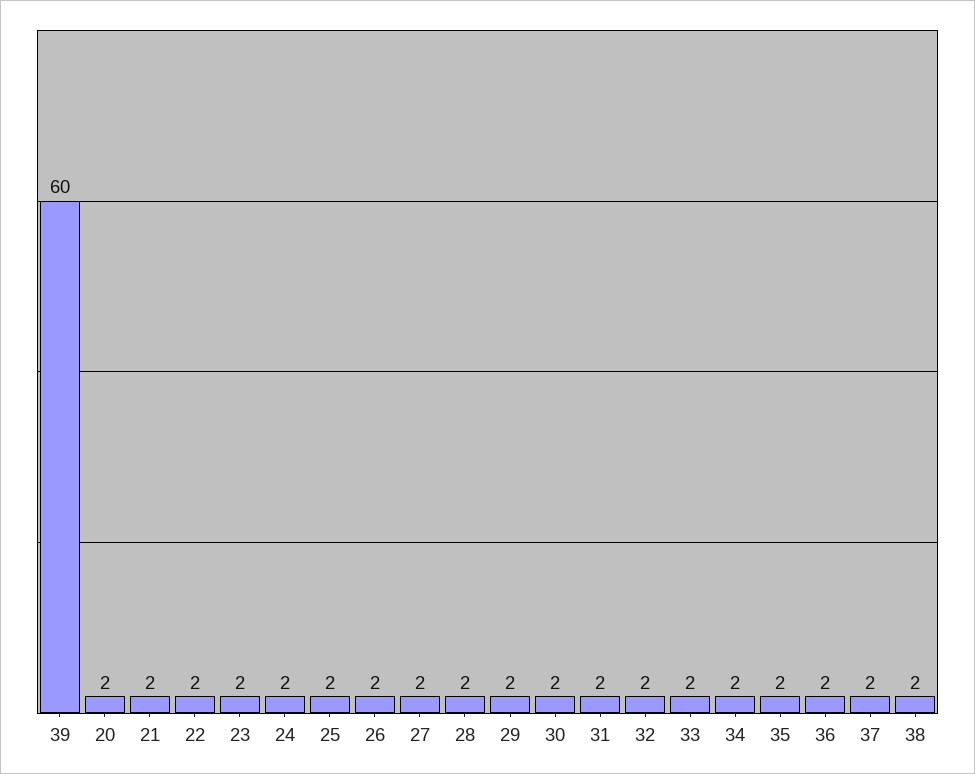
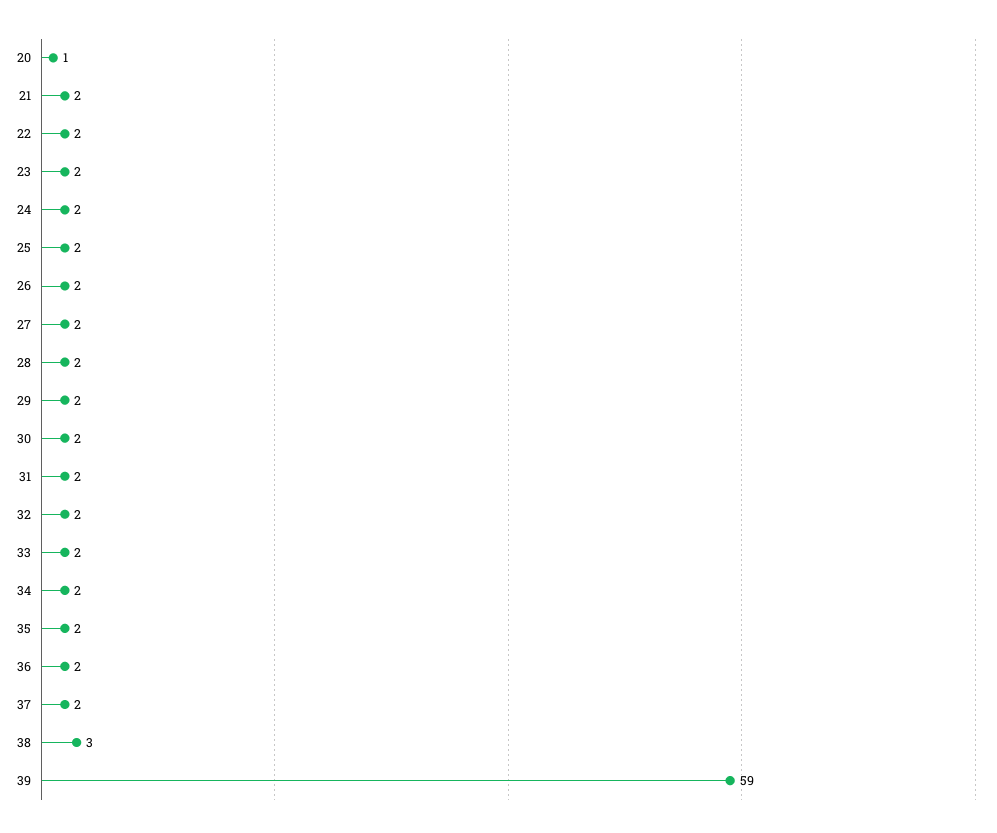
  {
-   "39": 60,
+   "39": 59,
-   "20": 2,
+   "20": 1,
    "21": 2,
    "22": 2,
    "23": 2,
    "24": 2,
    "25": 2,
    "26": 2,
    "27": 2,
    "28": 2,
    "29": 2,
    "30": 2,
    "31": 2,
    "32": 2,
    "33": 2,
    "34": 2,
    "35": 2,
    "36": 2,
    "37": 2,
-   "38": 2
+   "38": 3
  }

